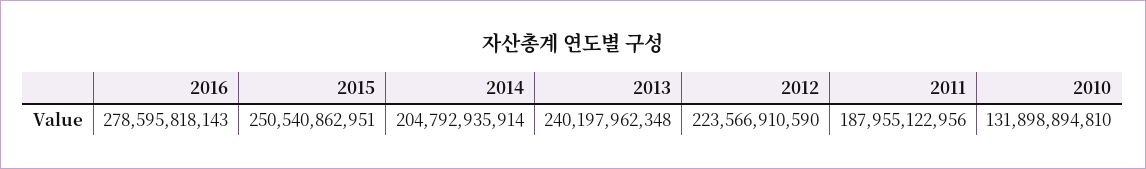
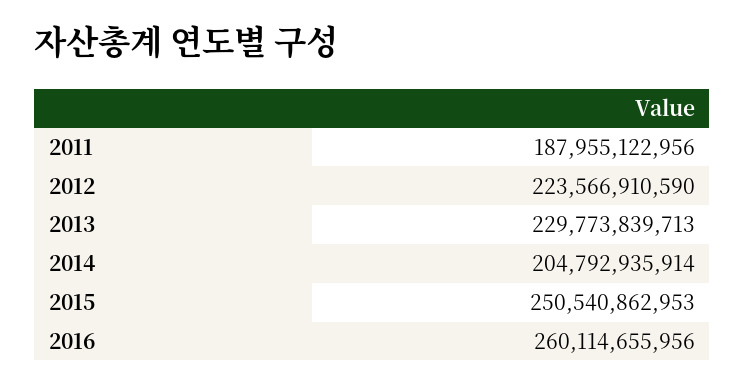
  {
-   "2016": 278595818143,
+   "2016": 260114655956,
-   "2015": 250540862951,
+   "2015": 250540862953,
    "2014": 204792935914,
-   "2013": 240197962348,
+   "2013": 229773839713,
    "2012": 223566910590,
-   "2011": 187955122956,
+   "2011": 187955122956
-   "2010": 131898894810
  }

